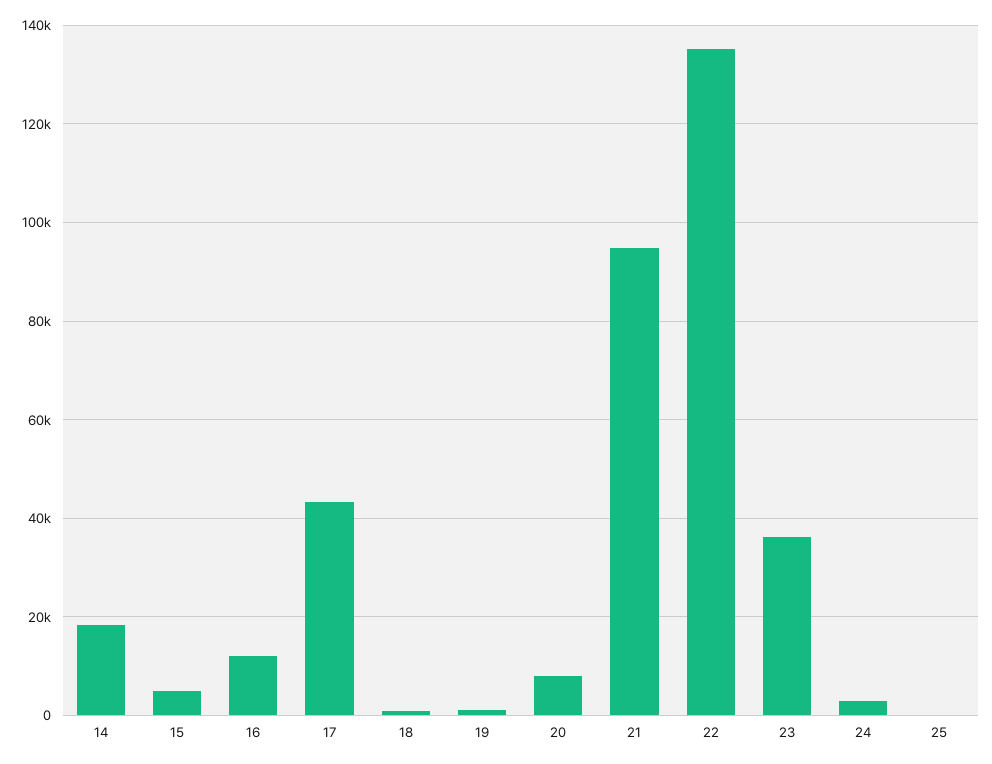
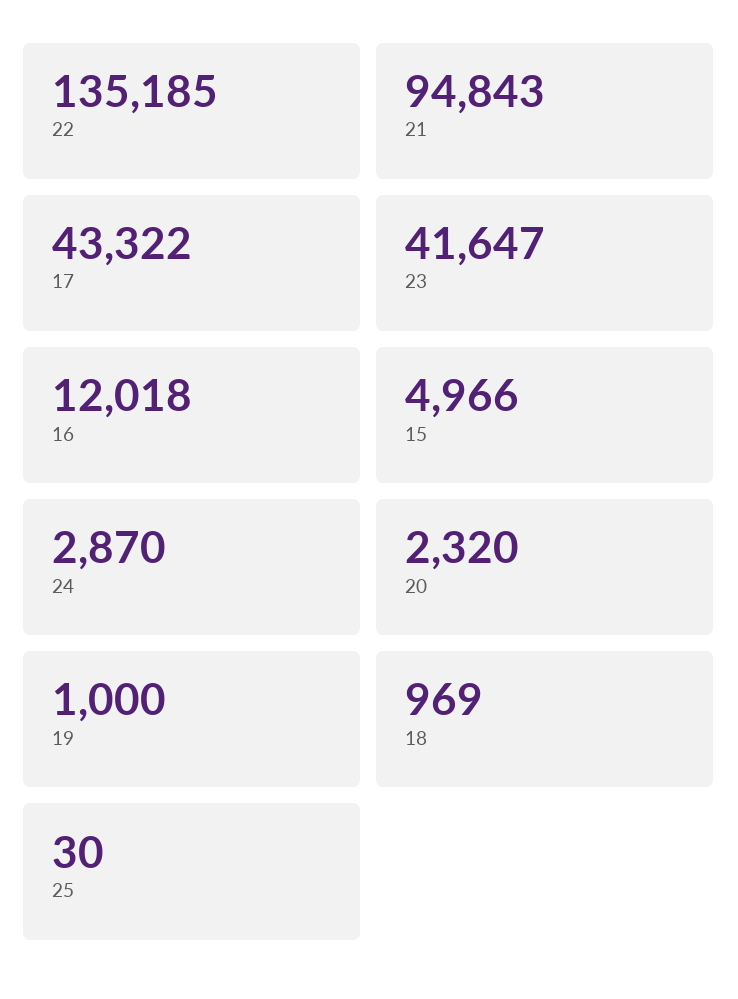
  {
-   "14": 18000,
    "15": 4966,
    "16": 12018,
    "17": 43322,
    "18": 969,
    "19": 1000,
-   "20": 8000,
+   "20": 2320,
    "21": 94843,
    "22": 135185,
-   "23": 36000,
+   "23": 41647,
    "24": 2870,
    "25": 30
  }

